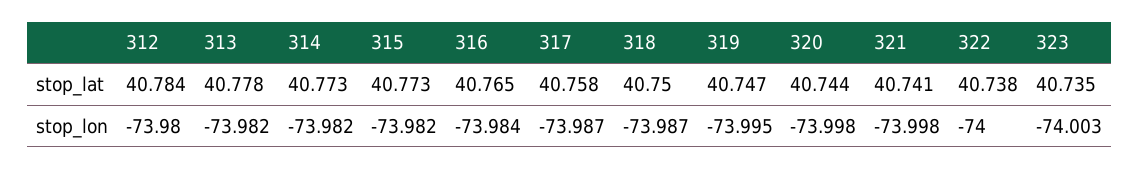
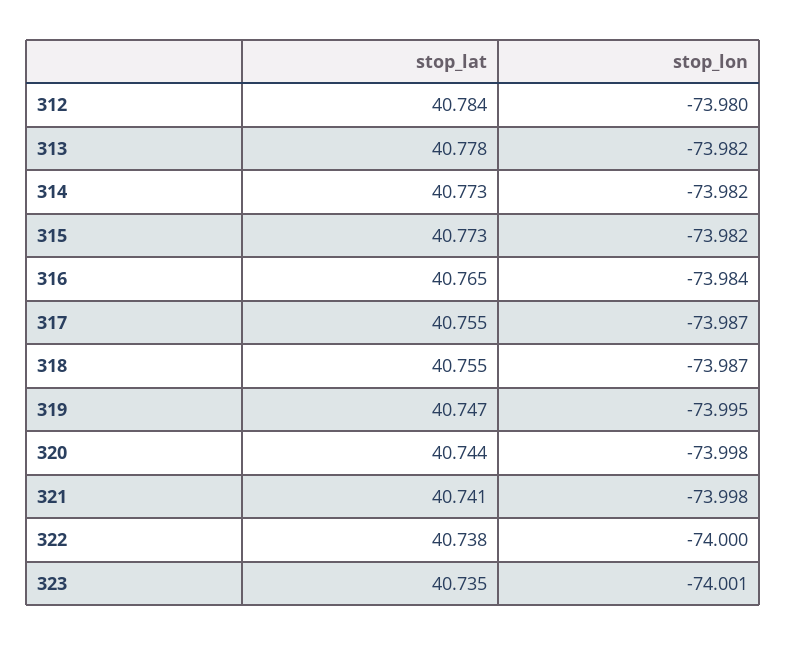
  {
    "312": {
      "stop_lat": 40.784,
      "stop_lon": -73.98
    },
    "313": {
      "stop_lat": 40.778,
      "stop_lon": -73.982
    },
    "314": {
      "stop_lat": 40.773,
      "stop_lon": -73.982
    },
    "315": {
      "stop_lat": 40.773,
      "stop_lon": -73.982
    },
    "316": {
      "stop_lat": 40.765,
      "stop_lon": -73.984
    },
    "317": {
-     "stop_lat": 40.758,
+     "stop_lat": 40.755,
      "stop_lon": -73.987
    },
    "318": {
-     "stop_lat": 40.75,
+     "stop_lat": 40.755,
      "stop_lon": -73.987
    },
    "319": {
      "stop_lat": 40.747,
      "stop_lon": -73.995
    },
    "320": {
      "stop_lat": 40.744,
      "stop_lon": -73.998
    },
    "321": {
      "stop_lat": 40.741,
      "stop_lon": -73.998
    },
    "322": {
      "stop_lat": 40.738,
      "stop_lon": -74
    },
    "323": {
      "stop_lat": 40.735,
-     "stop_lon": -74.003
+     "stop_lon": -74.001
    }
  }

